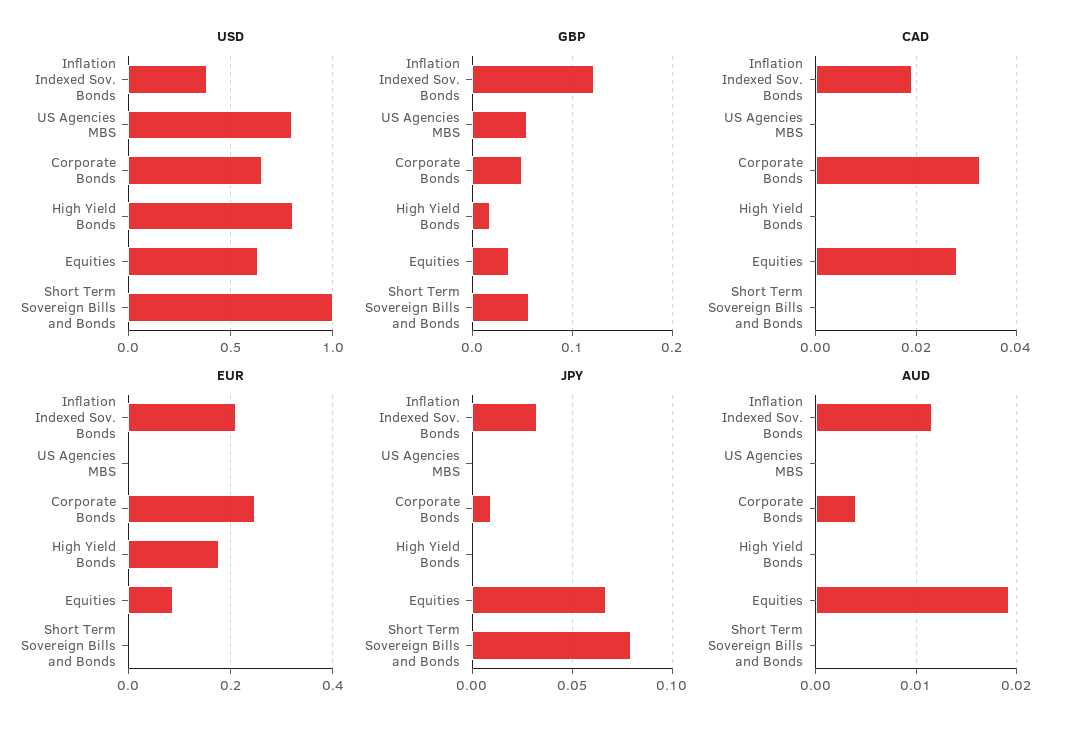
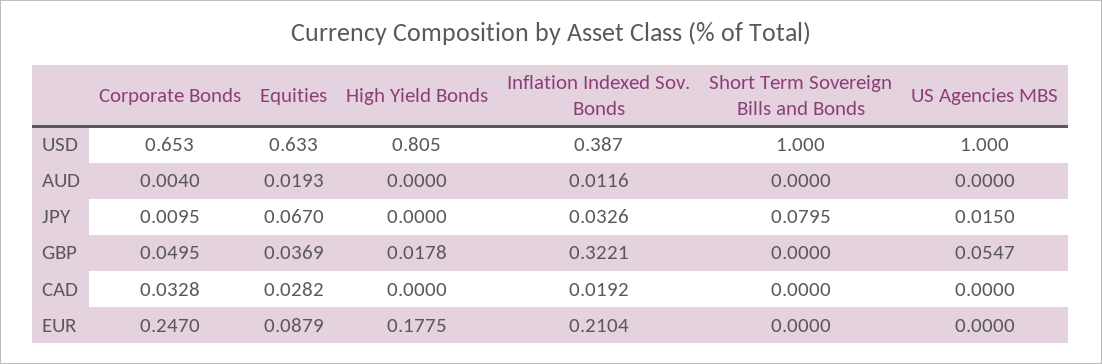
  {
    "USD": {
      "Inflation Indexed Sov. Bonds": 0.387,
-     "US Agencies MBS": 0.8,
+     "US Agencies MBS": 1,
      "Corporate Bonds": 0.653,
      "High Yield Bonds": 0.805,
      "Equities": 0.633,
      "Short Term Sovereign Bills and Bonds": 1
    },
    "GBP": {
-     "Inflation Indexed Sov. Bonds": 0.12,
+     "Inflation Indexed Sov. Bonds": 0.3221,
      "US Agencies MBS": 0.0547,
      "Corporate Bonds": 0.0495,
      "High Yield Bonds": 0.0178,
      "Equities": 0.0369,
-     "Short Term Sovereign Bills and Bonds": 0.06
+     "Short Term Sovereign Bills and Bonds": 0
    },
    "CAD": {
      "Inflation Indexed Sov. Bonds": 0.0192,
      "US Agencies MBS": 0,
      "Corporate Bonds": 0.0328,
      "High Yield Bonds": 0,
      "Equities": 0.0282,
      "Short Term Sovereign Bills and Bonds": 0
    },
    "EUR": {
      "Inflation Indexed Sov. Bonds": 0.2104,
      "US Agencies MBS": 0,
      "Corporate Bonds": 0.247,
      "High Yield Bonds": 0.1775,
      "Equities": 0.0879,
      "Short Term Sovereign Bills and Bonds": 0
    },
    "JPY": {
      "Inflation Indexed Sov. Bonds": 0.0326,
-     "US Agencies MBS": 0,
+     "US Agencies MBS": 0.015,
      "Corporate Bonds": 0.0095,
      "High Yield Bonds": 0,
      "Equities": 0.067,
      "Short Term Sovereign Bills and Bonds": 0.0795
    },
    "AUD": {
      "Inflation Indexed Sov. Bonds": 0.0116,
      "US Agencies MBS": 0,
      "Corporate Bonds": 0.004,
      "High Yield Bonds": 0,
      "Equities": 0.0193,
      "Short Term Sovereign Bills and Bonds": 0
    }
  }

